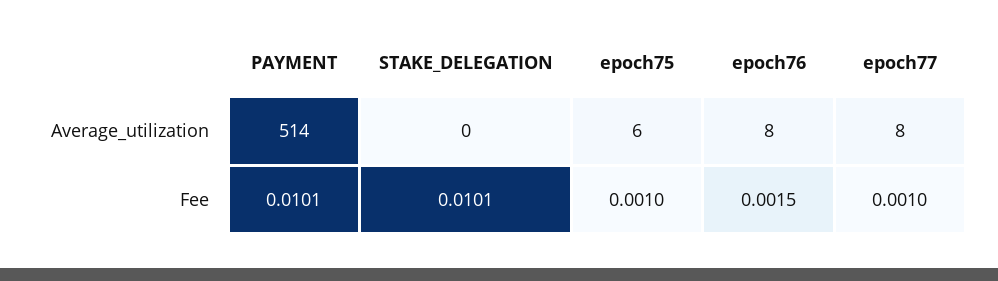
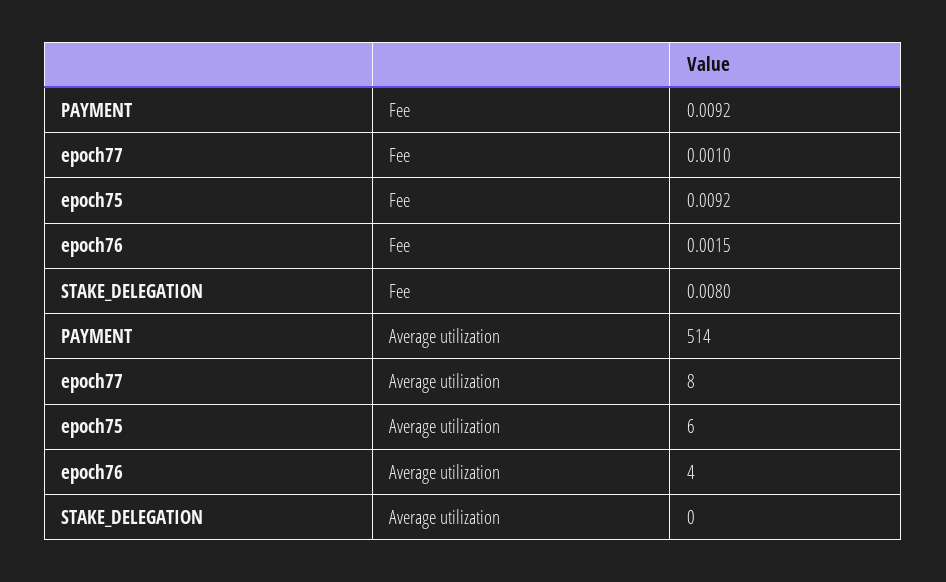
  {
    "PAYMENT": {
      "Average_utilization": 514,
-     "Fee": 0.0101
+     "Fee": 0.0092
    },
    "STAKE_DELEGATION": {
      "Average_utilization": 0,
-     "Fee": 0.0101
+     "Fee": 0.008
    },
    "epoch75": {
      "Average_utilization": 6,
-     "Fee": 0.001
+     "Fee": 0.0092
    },
    "epoch76": {
-     "Average_utilization": 8,
+     "Average_utilization": 4,
      "Fee": 0.0015
    },
    "epoch77": {
      "Average_utilization": 8,
      "Fee": 0.001
    }
  }

